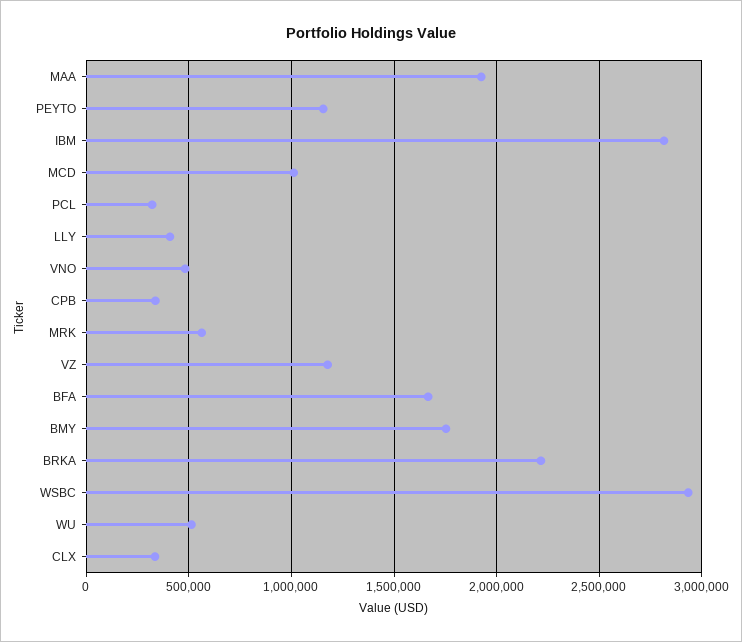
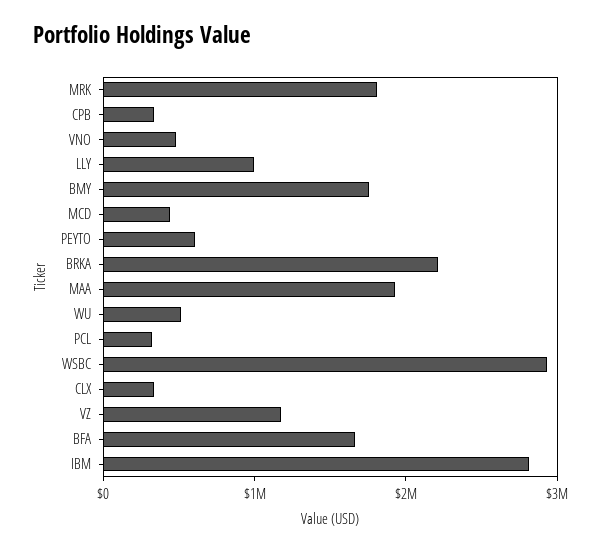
  {
    "MAA": 1950000,
-   "PEYTO": 1150000,
+   "PEYTO": 600000,
    "IBM": 2800000,
-   "MCD": 1000000,
+   "MCD": 400000,
    "PCL": 300000,
-   "LLY": 400000,
+   "LLY": 1000000,
    "VNO": 500000,
    "CPB": 350000,
-   "MRK": 550000,
+   "MRK": 1800000,
    "VZ": 1200000,
    "BFA": 1650000,
    "BMY": 1750000,
    "BRKA": 2200000,
    "WSBC": 2950000,
    "WU": 500000,
    "CLX": 350000
  }

